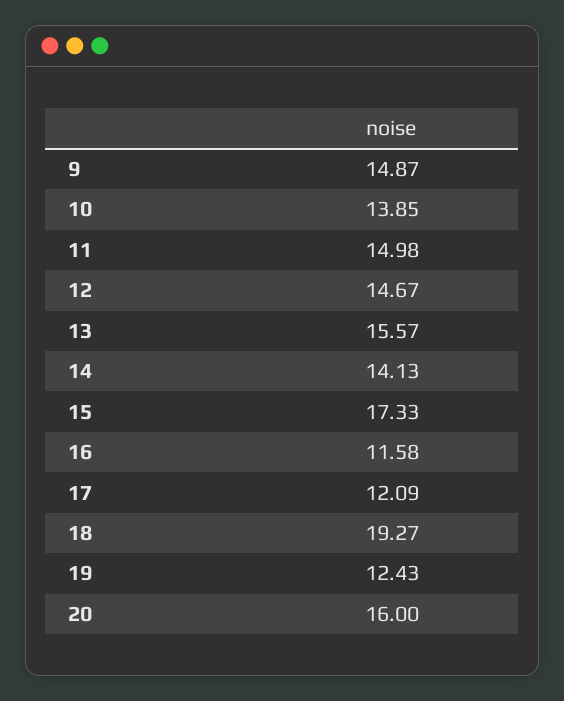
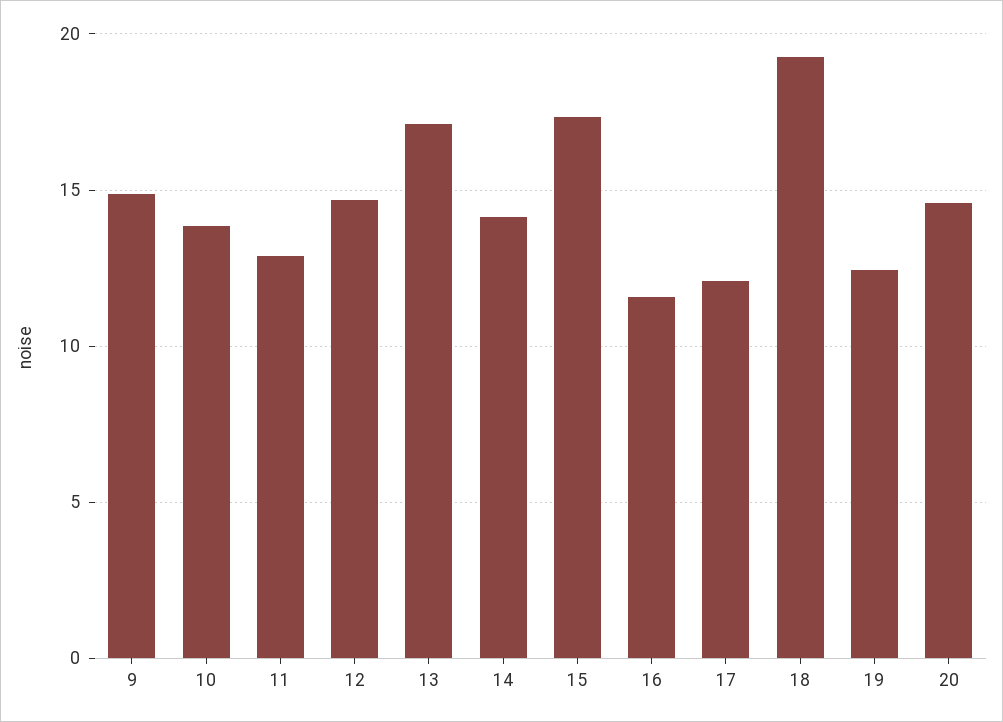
  {
    "9": 14.87,
    "10": 13.85,
-   "11": 14.98,
+   "11": 13,
    "12": 14.67,
-   "13": 15.57,
+   "13": 17,
    "14": 14.13,
    "15": 17.33,
    "16": 11.58,
    "17": 12.09,
    "18": 19.27,
    "19": 12.43,
-   "20": 16
+   "20": 14.5
  }

